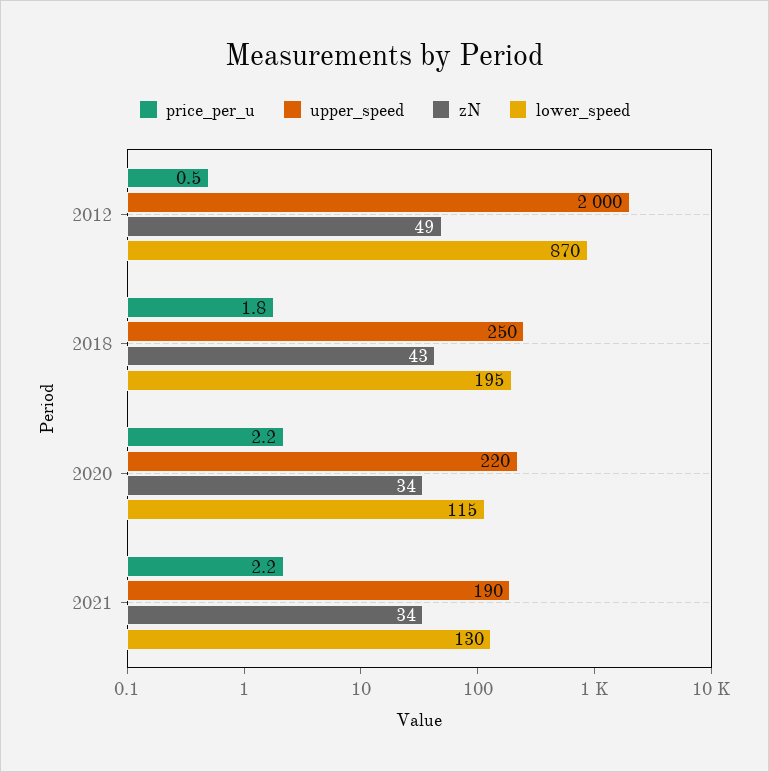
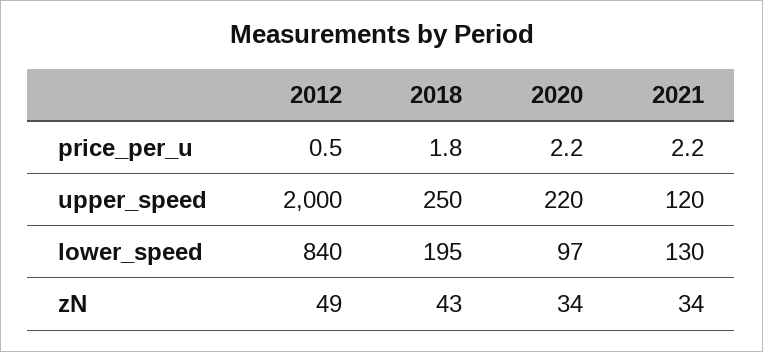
  {
    "price_per_u": {
      "2012": 0.5,
      "2018": 1.8,
      "2020": 2.2,
      "2021": 2.2
    },
    "upper_speed": {
      "2012": 2000,
      "2018": 250,
      "2020": 220,
-     "2021": 190
+     "2021": 120
    },
    "zN": {
      "2012": 49,
      "2018": 43,
      "2020": 34,
      "2021": 34
    },
    "lower_speed": {
-     "2012": 870,
+     "2012": 840,
      "2018": 195,
-     "2020": 115,
+     "2020": 97,
      "2021": 130
    }
  }

